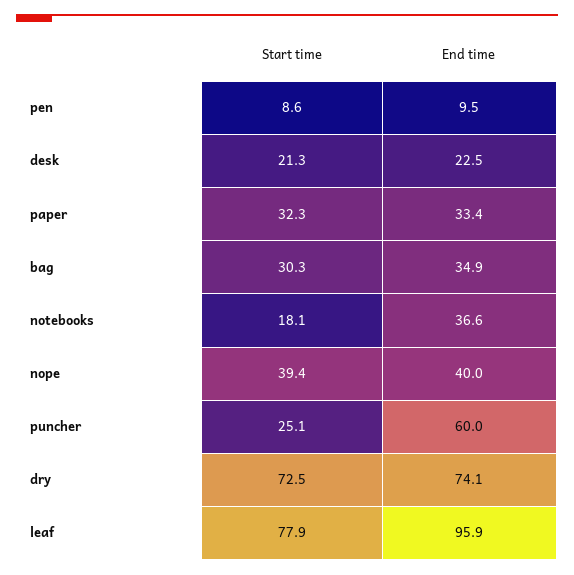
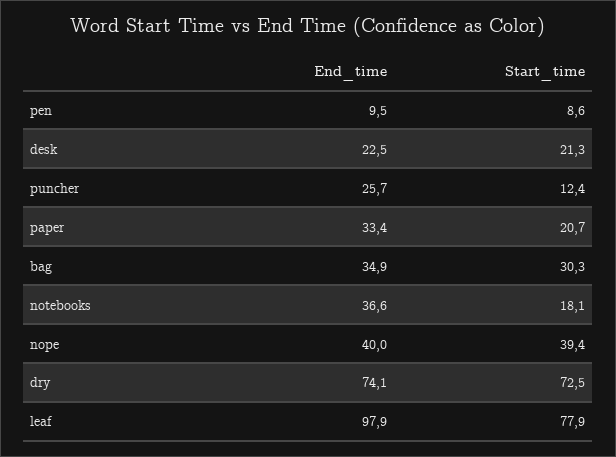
  {
    "Start time": {
      "pen": 8.6,
      "desk": 21.3,
-     "paper": 32.3,
+     "paper": 20.7,
      "bag": 30.3,
      "notebooks": 18.1,
      "nope": 39.4,
-     "puncher": 25.1,
+     "puncher": 12.4,
      "dry": 72.5,
      "leaf": 77.9
    },
    "End time": {
      "pen": 9.5,
      "desk": 22.5,
      "paper": 33.4,
      "bag": 34.9,
      "notebooks": 36.6,
      "nope": 40,
-     "puncher": 60,
+     "puncher": 25.7,
      "dry": 74.1,
-     "leaf": 95.9
+     "leaf": 97.9
    }
  }

